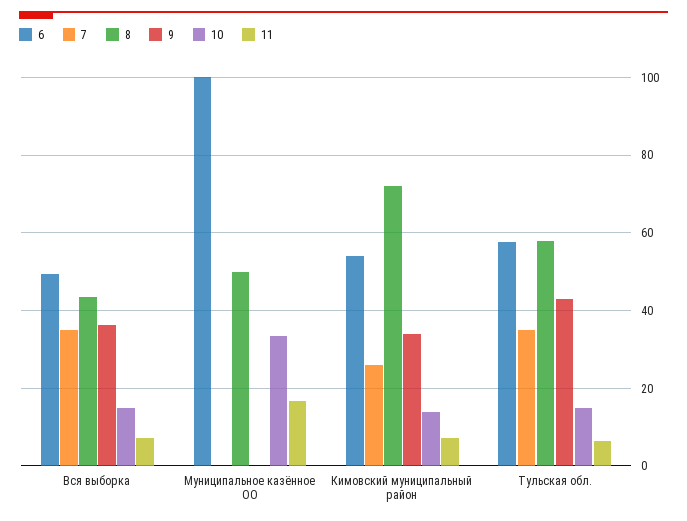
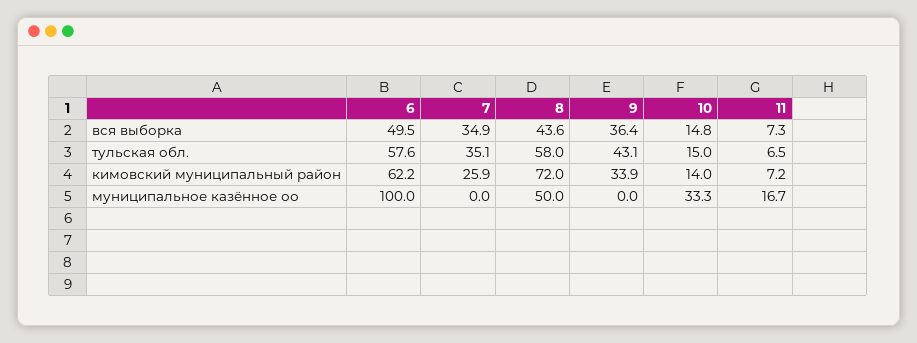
  {
    "6": {
      "Вся выборка": 49.5,
      "Муниципальное казённое ОО": 100,
-     "Кимовский муниципальный район": 54,
+     "Кимовский муниципальный район": 62.2,
      "Тульская обл.": 57.6
    },
    "7": {
      "Вся выборка": 34.9,
      "Муниципальное казённое ОО": 0,
      "Кимовский муниципальный район": 25.9,
      "Тульская обл.": 35.1
    },
    "8": {
      "Вся выборка": 43.6,
      "Муниципальное казённое ОО": 50,
      "Кимовский муниципальный район": 72,
      "Тульская обл.": 58
    },
    "9": {
      "Вся выборка": 36.4,
      "Муниципальное казённое ОО": 0,
      "Кимовский муниципальный район": 33.9,
      "Тульская обл.": 43.1
    },
    "10": {
      "Вся выборка": 14.8,
      "Муниципальное казённое ОО": 33.3,
      "Кимовский муниципальный район": 14,
      "Тульская обл.": 15
    },
    "11": {
      "Вся выборка": 7.3,
      "Муниципальное казённое ОО": 16.7,
      "Кимовский муниципальный район": 7.2,
      "Тульская обл.": 6.5
    }
  }

